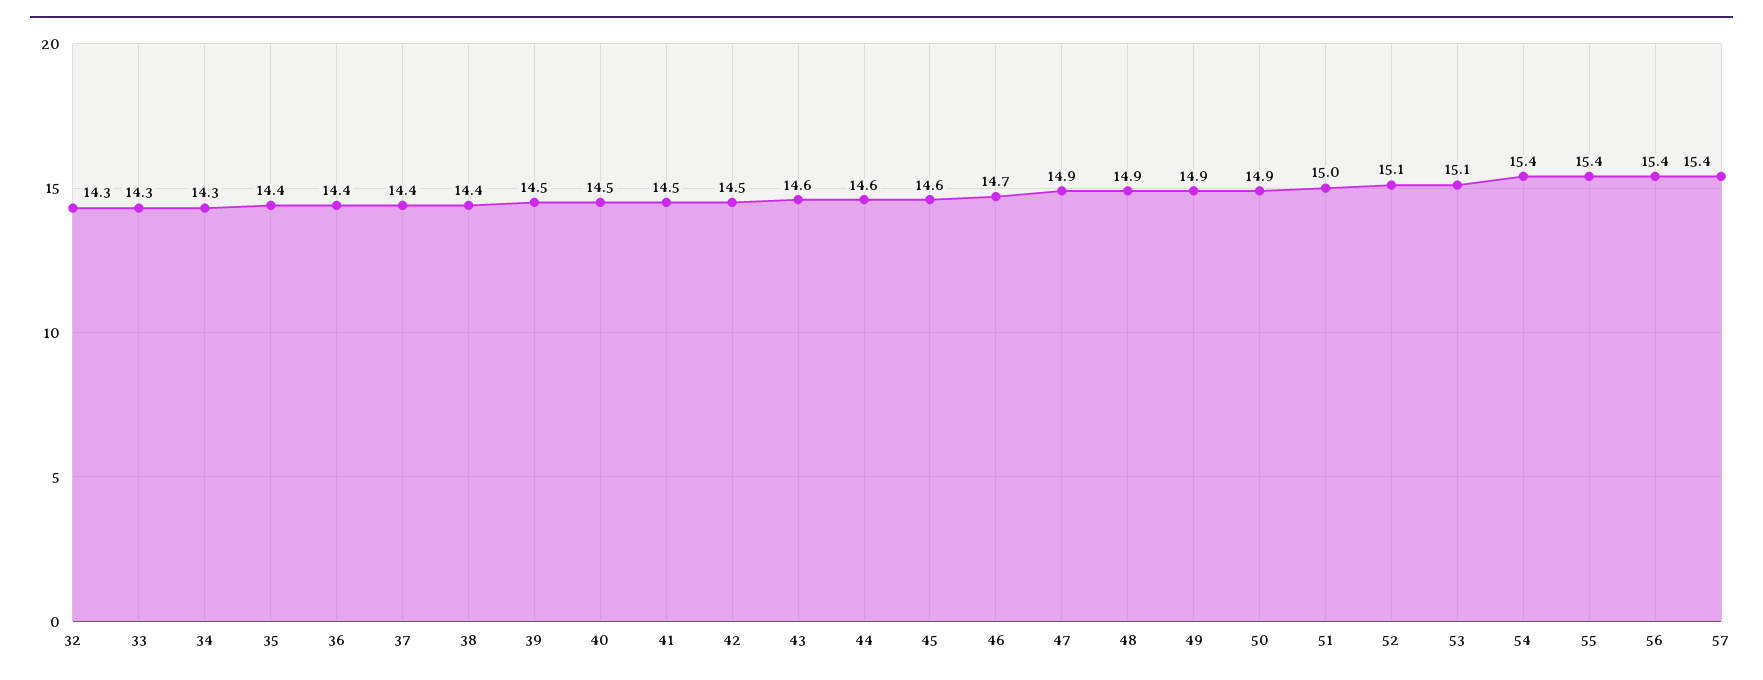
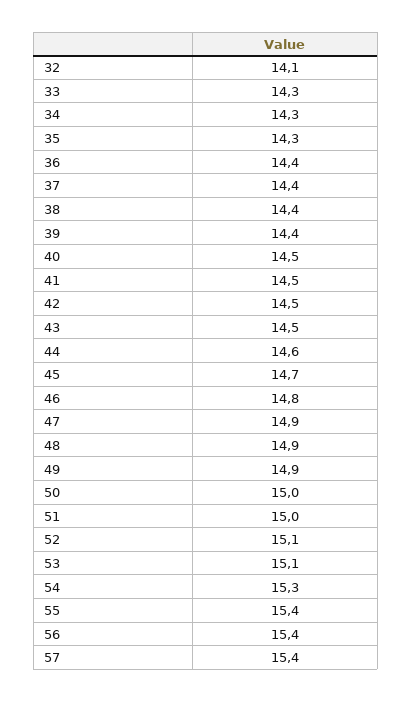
  {
-   "32": 14.3,
+   "32": 14.1,
    "33": 14.3,
    "34": 14.3,
-   "35": 14.4,
+   "35": 14.3,
    "36": 14.4,
    "37": 14.4,
    "38": 14.4,
-   "39": 14.5,
+   "39": 14.4,
    "40": 14.5,
    "41": 14.5,
    "42": 14.5,
-   "43": 14.6,
+   "43": 14.5,
    "44": 14.6,
-   "45": 14.6,
+   "45": 14.7,
-   "46": 14.7,
+   "46": 14.8,
    "47": 14.9,
    "48": 14.9,
    "49": 14.9,
-   "50": 14.9,
+   "50": 15,
    "51": 15,
    "52": 15.1,
    "53": 15.1,
-   "54": 15.4,
+   "54": 15.3,
    "55": 15.4,
    "56": 15.4,
    "57": 15.4
  }

